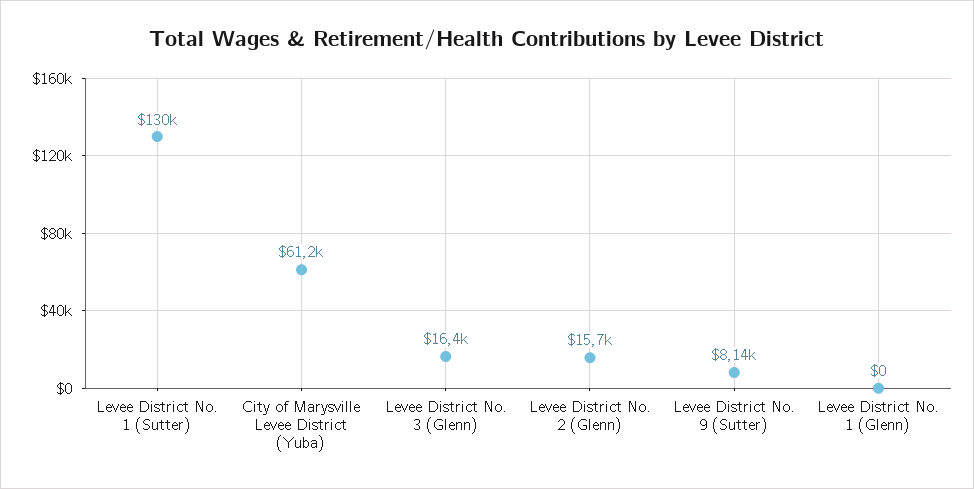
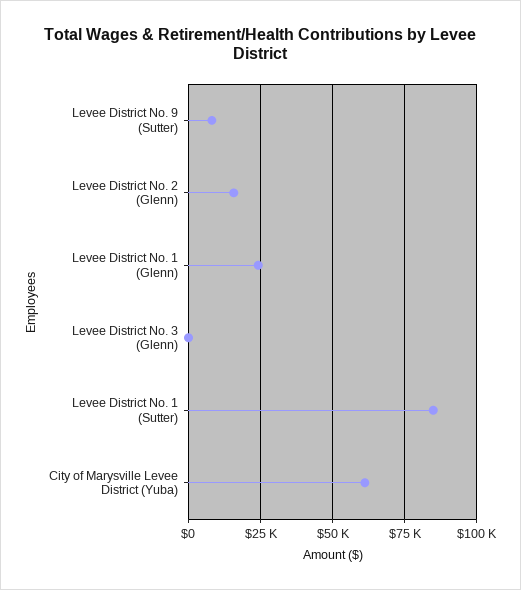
  {
-   "Levee District No. 1 (Sutter)": 130000,
+   "Levee District No. 1 (Sutter)": 85000,
    "City of Marysville Levee District (Yuba)": 61200,
-   "Levee District No. 3 (Glenn)": 16400,
+   "Levee District No. 3 (Glenn)": 0,
    "Levee District No. 2 (Glenn)": 15700,
    "Levee District No. 9 (Sutter)": 8140,
-   "Levee District No. 1 (Glenn)": 0
+   "Levee District No. 1 (Glenn)": 25000
  }

